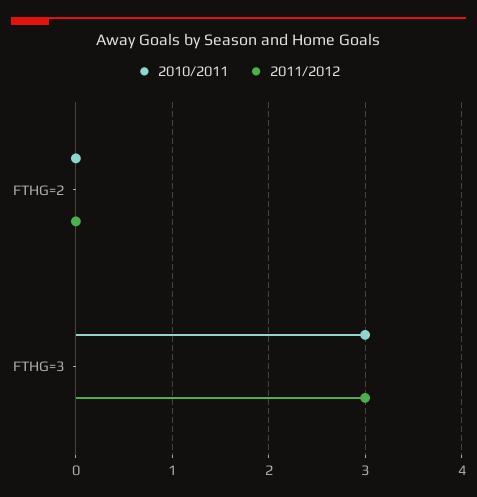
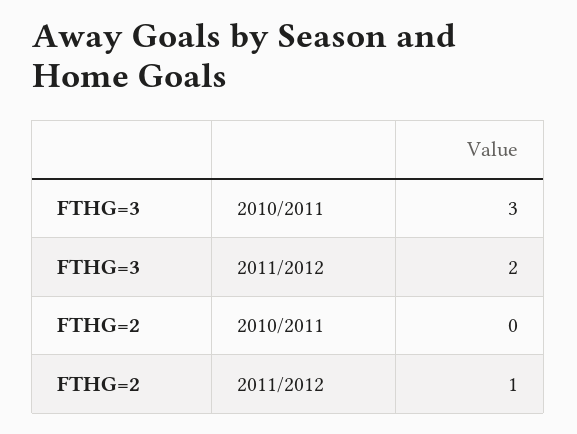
  {
    "2010/2011": {
      "FTHG=2": 0,
      "FTHG=3": 3
    },
    "2011/2012": {
-     "FTHG=2": 0,
+     "FTHG=2": 1,
-     "FTHG=3": 3
+     "FTHG=3": 2
    }
  }

